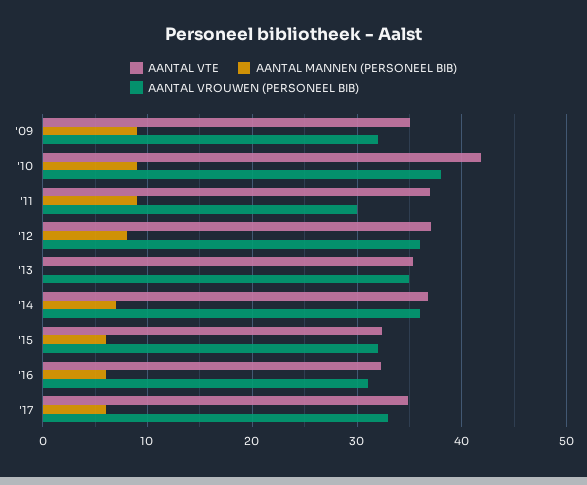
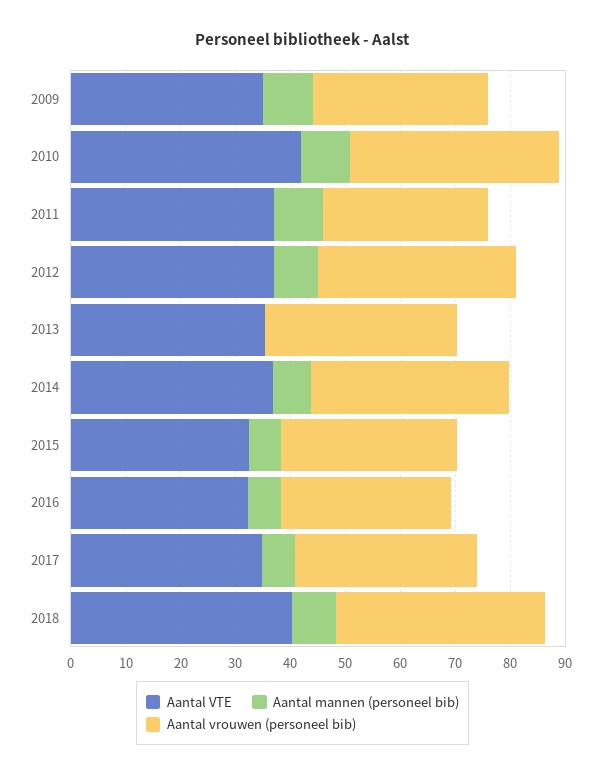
  {
    "AANTAL VTE": {
      "'09": 35,
      "'10": 42,
      "'11": 37,
      "'12": 37,
      "'13": 35,
      "'14": 37,
      "'15": 32,
      "'16": 32,
-     "'17": 35
+     "'17": 35,
+     "2018": 40
    },
    "AANTAL MANNEN (PERSONEEL BIB)": {
      "'09": 9,
      "'10": 9,
      "'11": 9,
      "'12": 8,
      "'13": 0,
      "'14": 7,
      "'15": 6,
      "'16": 6,
-     "'17": 6
+     "'17": 6,
+     "2018": 8
    },
    "AANTAL VROUWEN (PERSONEEL BIB)": {
      "'09": 32,
      "'10": 38,
      "'11": 30,
      "'12": 36,
      "'13": 35,
      "'14": 36,
      "'15": 32,
      "'16": 31,
-     "'17": 33
+     "'17": 33,
+     "2018": 38
    }
  }

